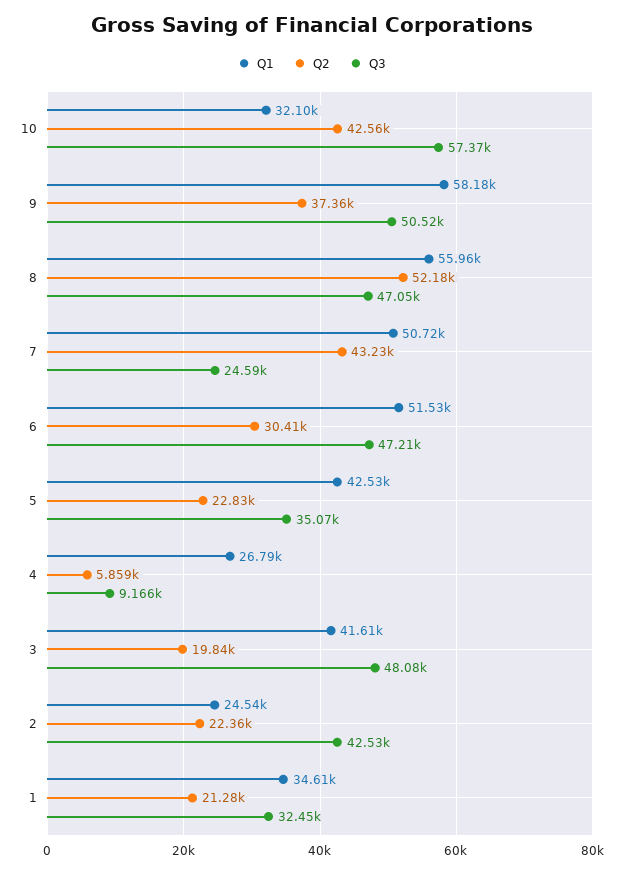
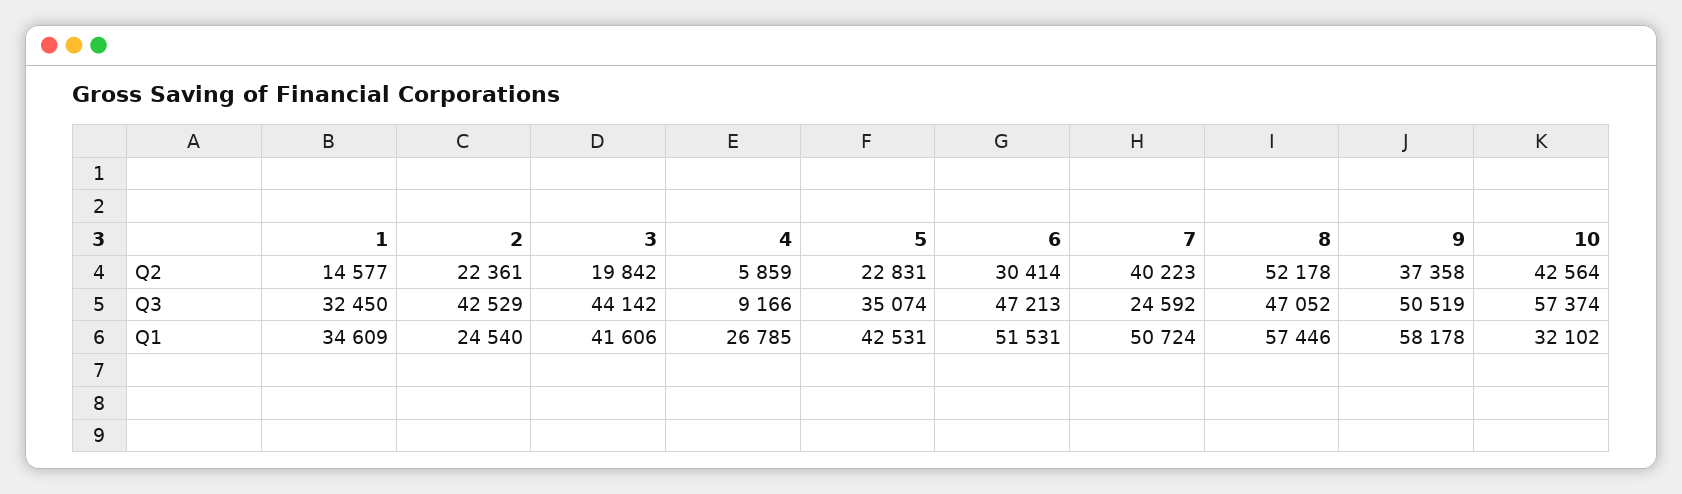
  {
    "Q1": {
      "10": 32102,
      "9": 58178,
-     "8": 55960,
+     "8": 57446,
      "7": 50724,
      "6": 51531,
      "5": 42531,
      "4": 26785,
      "3": 41606,
      "2": 24540,
      "1": 34609
    },
    "Q2": {
      "10": 42564,
      "9": 37358,
      "8": 52178,
-     "7": 43230,
+     "7": 40223,
      "6": 30414,
      "5": 22831,
      "4": 5859,
      "3": 19842,
      "2": 22361,
-     "1": 21280
+     "1": 14577
    },
    "Q3": {
      "10": 57374,
      "9": 50519,
      "8": 47052,
      "7": 24592,
      "6": 47213,
      "5": 35074,
      "4": 9166,
-     "3": 48080,
+     "3": 44142,
      "2": 42529,
      "1": 32450
    }
  }

